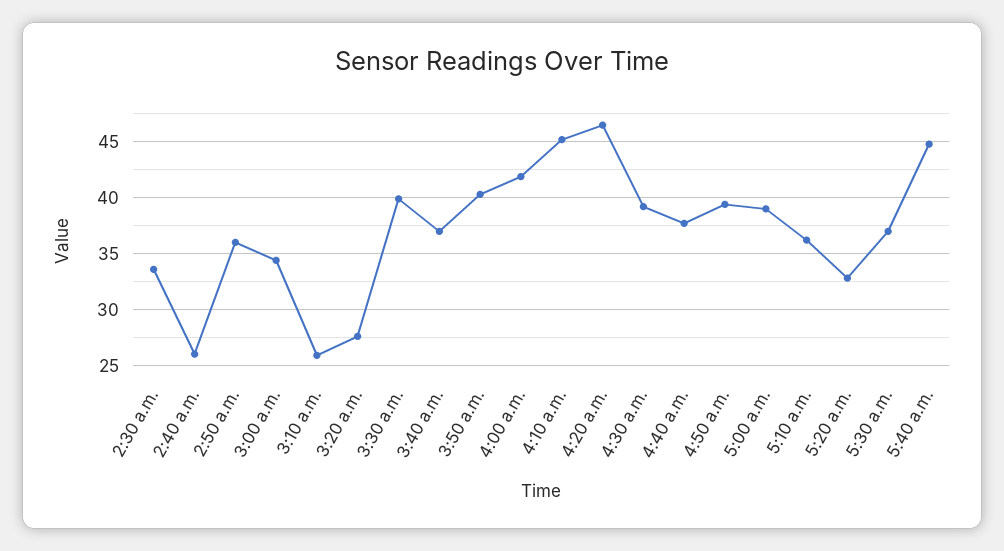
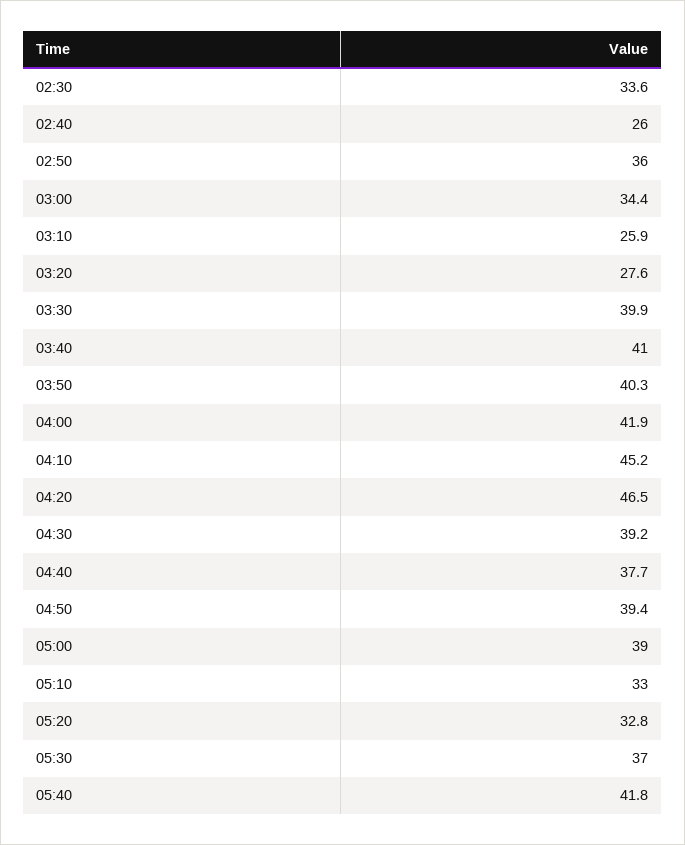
  {
    "2:30 a.m.": 33.6,
    "2:40 a.m.": 26,
    "2:50 a.m.": 36,
    "3:00 a.m.": 34.4,
    "3:10 a.m.": 25.9,
    "3:20 a.m.": 27.6,
    "3:30 a.m.": 39.9,
-   "3:40 a.m.": 37,
+   "3:40 a.m.": 41,
    "3:50 a.m.": 40.3,
    "4:00 a.m.": 41.9,
    "4:10 a.m.": 45.2,
    "4:20 a.m.": 46.5,
    "4:30 a.m.": 39.2,
    "4:40 a.m.": 37.7,
    "4:50 a.m.": 39.4,
    "5:00 a.m.": 39,
-   "5:10 a.m.": 36,
+   "5:10 a.m.": 33,
    "5:20 a.m.": 32.8,
    "5:30 a.m.": 37,
-   "5:40 a.m.": 45
+   "5:40 a.m.": 41.8
  }

